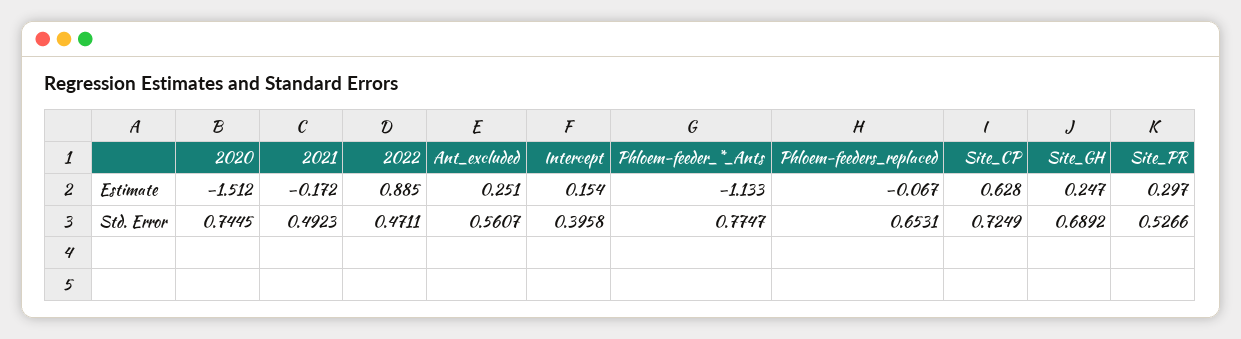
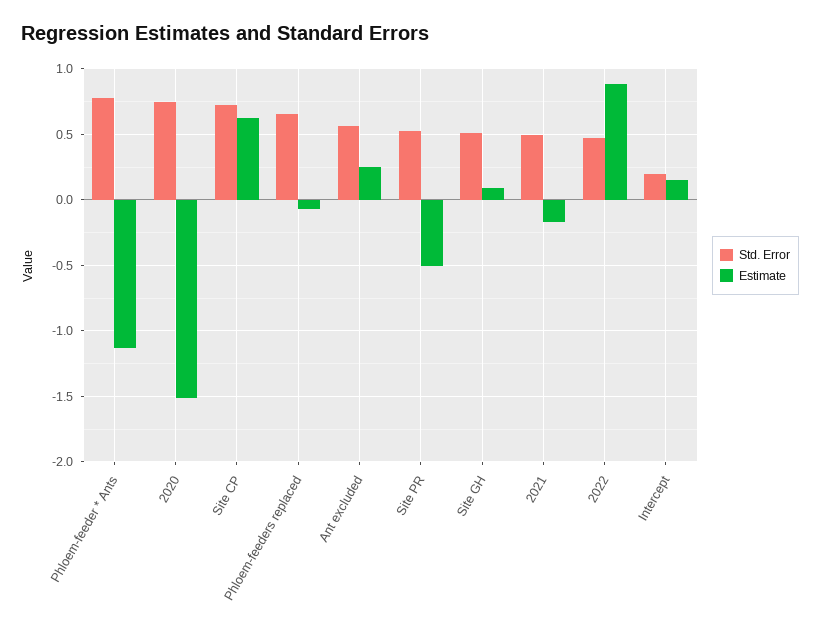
  {
    "Estimate": {
      "2020": -1.512,
      "2021": -0.172,
      "2022": 0.885,
      "Ant_excluded": 0.251,
      "Intercept": 0.154,
      "Phloem-feeder_*_Ants": -1.133,
      "Phloem-feeders_replaced": -0.067,
      "Site_CP": 0.628,
-     "Site_GH": 0.247,
+     "Site_GH": 0.1,
-     "Site_PR": 0.297
+     "Site_PR": -0.5
    },
    "Std. Error": {
      "2020": 0.7445,
      "2021": 0.4923,
      "2022": 0.4711,
      "Ant_excluded": 0.5607,
-     "Intercept": 0.3958,
+     "Intercept": 0.2,
      "Phloem-feeder_*_Ants": 0.7747,
      "Phloem-feeders_replaced": 0.6531,
      "Site_CP": 0.7249,
-     "Site_GH": 0.6892,
+     "Site_GH": 0.5,
      "Site_PR": 0.5266
    }
  }

